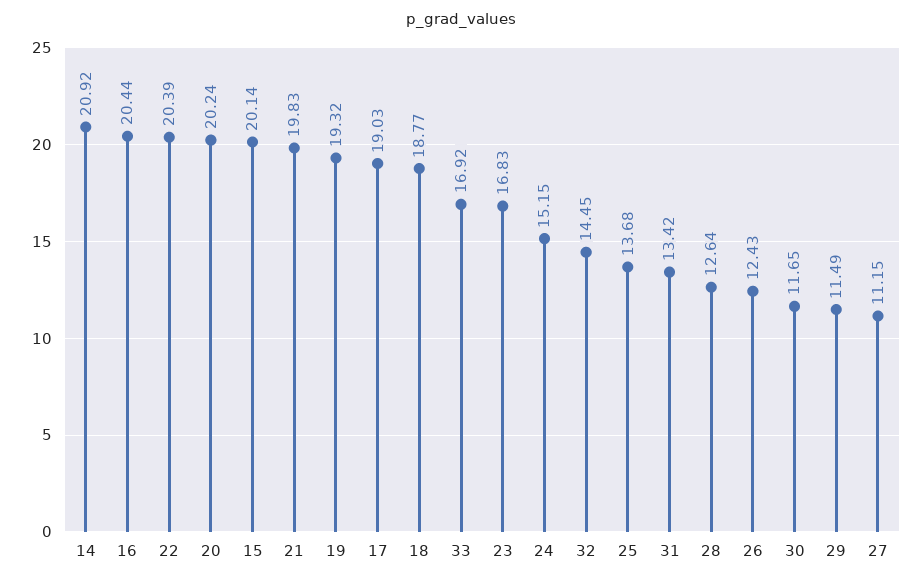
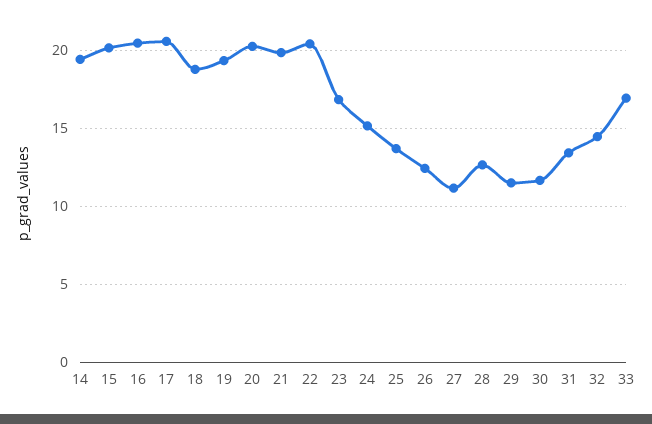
  {
-   "14": 20.92,
+   "14": 19.5,
    "16": 20.44,
    "22": 20.39,
    "20": 20.24,
    "15": 20.14,
    "21": 19.83,
    "19": 19.32,
-   "17": 19.03,
+   "17": 20.5,
    "18": 18.77,
    "33": 16.92,
    "23": 16.83,
    "24": 15.15,
    "32": 14.45,
    "25": 13.68,
    "31": 13.42,
    "28": 12.64,
    "26": 12.43,
    "30": 11.65,
    "29": 11.49,
    "27": 11.15
  }

